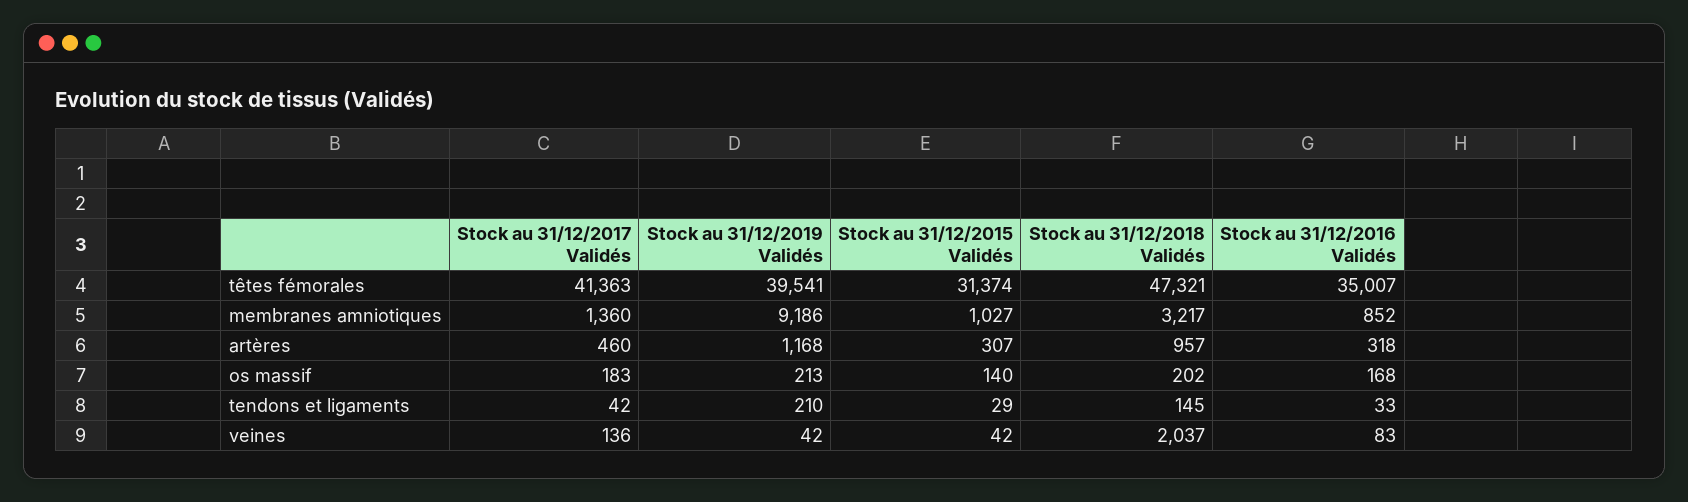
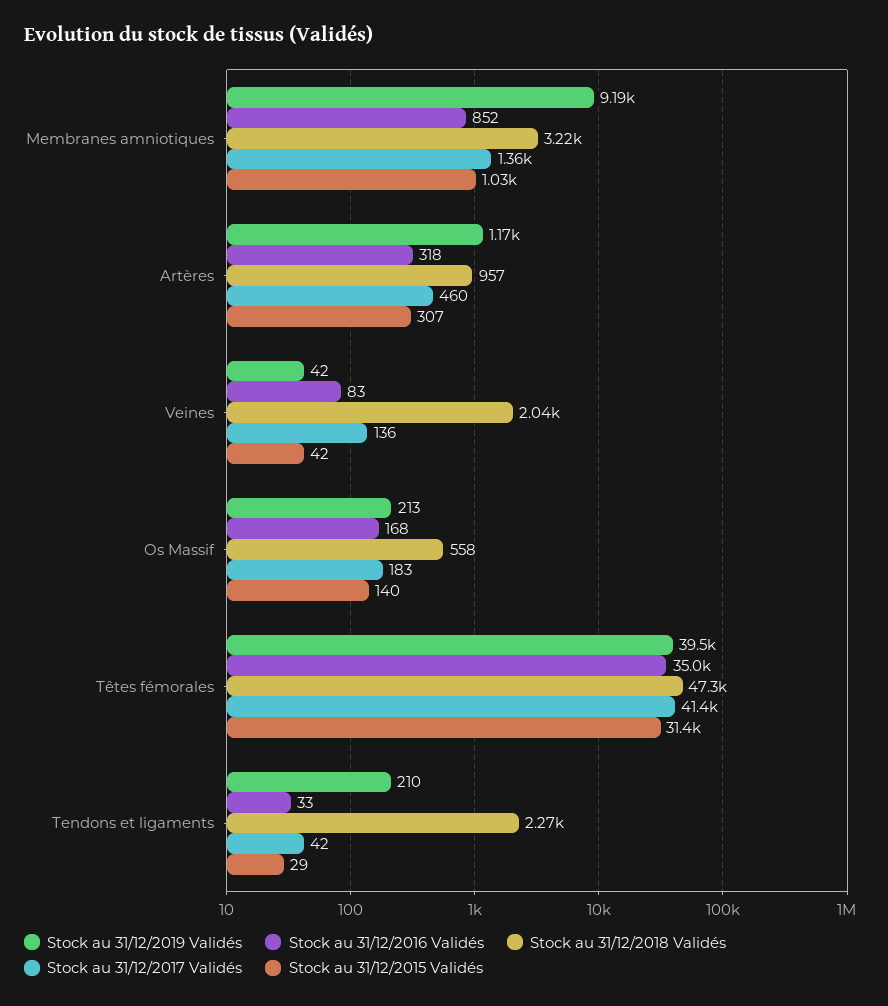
  {
    "Stock au 31/12/2017 Validés": {
      "têtes fémorales": 41363,
      "membranes amniotiques": 1360,
      "artères": 460,
      "os massif": 183,
      "tendons et ligaments": 42,
      "veines": 136
    },
    "Stock au 31/12/2019 Validés": {
      "têtes fémorales": 39541,
      "membranes amniotiques": 9186,
      "artères": 1168,
      "os massif": 213,
      "tendons et ligaments": 210,
      "veines": 42
    },
    "Stock au 31/12/2015 Validés": {
      "têtes fémorales": 31374,
      "membranes amniotiques": 1027,
      "artères": 307,
      "os massif": 140,
      "tendons et ligaments": 29,
      "veines": 42
    },
    "Stock au 31/12/2018 Validés": {
      "têtes fémorales": 47321,
      "membranes amniotiques": 3217,
      "artères": 957,
-     "os massif": 202,
+     "os massif": 558,
-     "tendons et ligaments": 145,
+     "tendons et ligaments": 2270,
      "veines": 2037
    },
    "Stock au 31/12/2016 Validés": {
      "têtes fémorales": 35007,
      "membranes amniotiques": 852,
      "artères": 318,
      "os massif": 168,
      "tendons et ligaments": 33,
      "veines": 83
    }
  }

